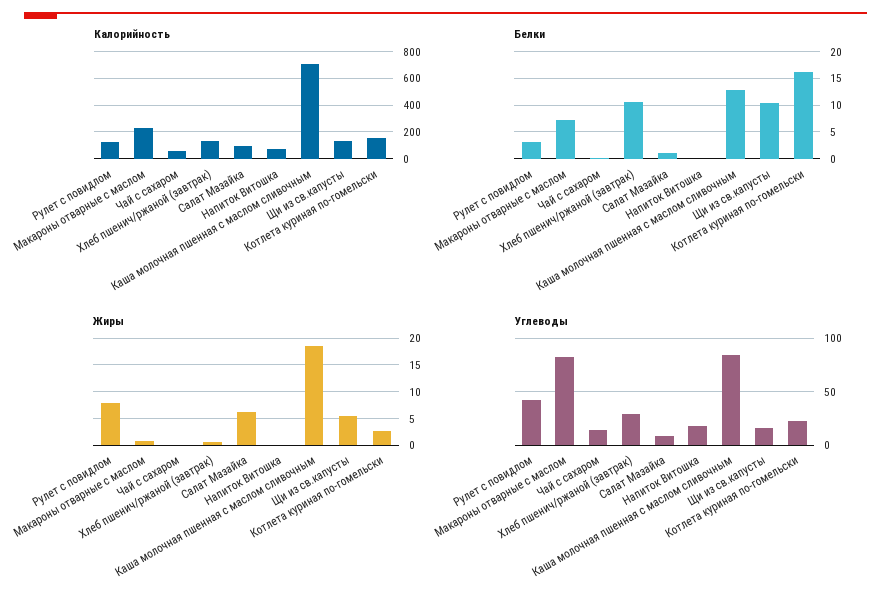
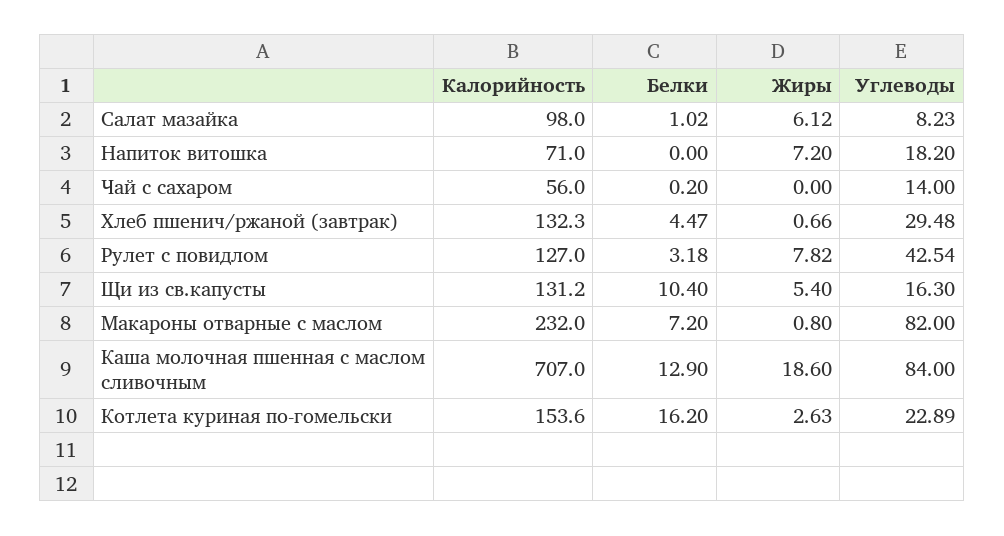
  {
    "Калорийность": {
      "Рулет с повидлом": 127,
      "Макароны отварные с маслом": 232,
      "Чай с сахаром": 56,
      "Хлеб пшенич/ржаной (завтрак)": 132.3,
      "Салат Мазайка": 98,
      "Напиток Витошка": 71,
      "Каша молочная пшенная с маслом сливочным": 707,
      "Щи из св.капусты": 131.2,
      "Котлета куриная по-гомельски": 153.6
    },
    "Белки": {
      "Рулет с повидлом": 3.18,
      "Макароны отварные с маслом": 7.2,
      "Чай с сахаром": 0.2,
-     "Хлеб пшенич/ржаной (завтрак)": 10,
+     "Хлеб пшенич/ржаной (завтрак)": 4.47,
      "Салат Мазайка": 1.02,
      "Напиток Витошка": 0,
      "Каша молочная пшенная с маслом сливочным": 12.9,
      "Щи из св.капусты": 10.4,
      "Котлета куриная по-гомельски": 16.2
    },
    "Жиры": {
      "Рулет с повидлом": 7.82,
      "Макароны отварные с маслом": 0.8,
      "Чай с сахаром": 0,
      "Хлеб пшенич/ржаной (завтрак)": 0.66,
      "Салат Мазайка": 6.12,
-     "Напиток Витошка": 0,
+     "Напиток Витошка": 7.2,
      "Каша молочная пшенная с маслом сливочным": 18.6,
      "Щи из св.капусты": 5.4,
      "Котлета куриная по-гомельски": 2.63
    },
    "Углеводы": {
      "Рулет с повидлом": 42.54,
      "Макароны отварные с маслом": 82,
      "Чай с сахаром": 14,
      "Хлеб пшенич/ржаной (завтрак)": 29.48,
      "Салат Мазайка": 8.23,
      "Напиток Витошка": 18.2,
      "Каша молочная пшенная с маслом сливочным": 84,
      "Щи из св.капусты": 16.3,
      "Котлета куриная по-гомельски": 22.89
    }
  }

